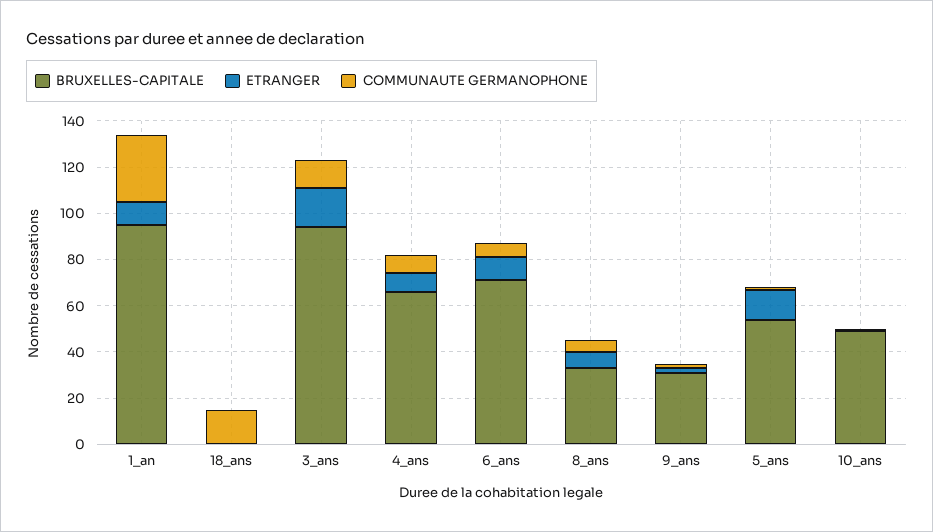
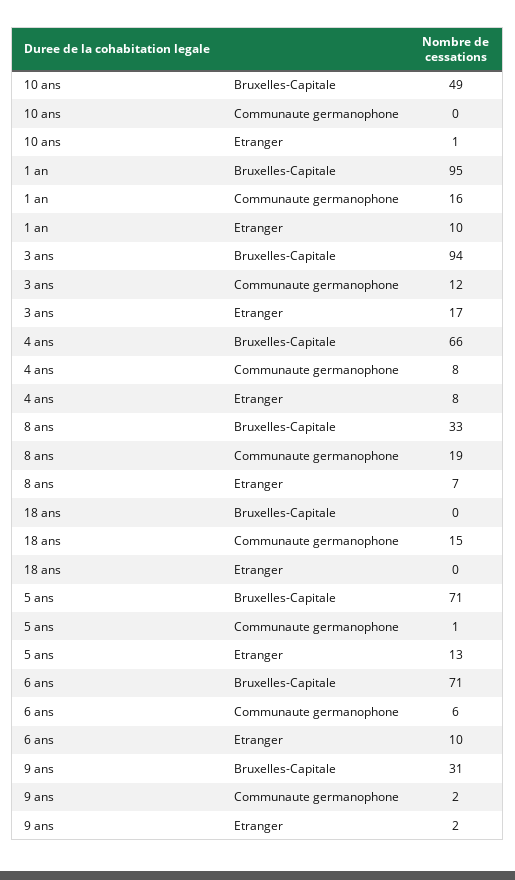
  {
    "BRUXELLES-CAPITALE": {
      "1_an": 95,
      "18_ans": 0,
      "3_ans": 94,
      "4_ans": 66,
      "6_ans": 71,
      "8_ans": 33,
      "9_ans": 31,
-     "5_ans": 55,
+     "5_ans": 71,
      "10_ans": 49
    },
    "ETRANGER": {
      "1_an": 10,
      "18_ans": 0,
      "3_ans": 17,
      "4_ans": 8,
      "6_ans": 10,
      "8_ans": 7,
      "9_ans": 2,
      "5_ans": 13,
      "10_ans": 1
    },
    "COMMUNAUTE GERMANOPHONE": {
-     "1_an": 30,
+     "1_an": 16,
      "18_ans": 15,
      "3_ans": 12,
      "4_ans": 8,
      "6_ans": 6,
-     "8_ans": 5,
+     "8_ans": 19,
      "9_ans": 2,
      "5_ans": 1,
      "10_ans": 0
    }
  }

